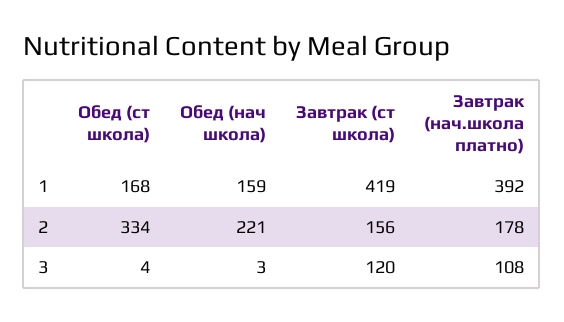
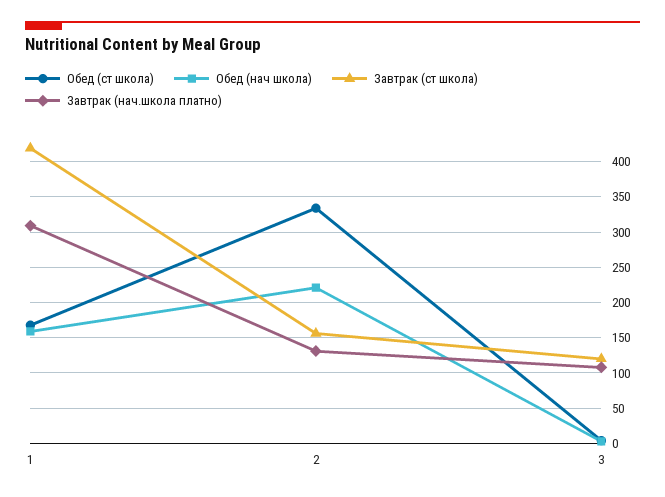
  {
    "Обед (ст школа)": {
      "1": 168,
      "2": 334,
      "3": 4
    },
    "Обед (нач школа)": {
      "1": 159,
      "2": 221,
      "3": 3
    },
    "Завтрак (ст школа)": {
      "1": 419,
      "2": 156,
      "3": 120
    },
    "Завтрак (нач.школа платно)": {
-     "1": 392,
+     "1": 310,
-     "2": 178,
+     "2": 130,
      "3": 108
    }
  }

